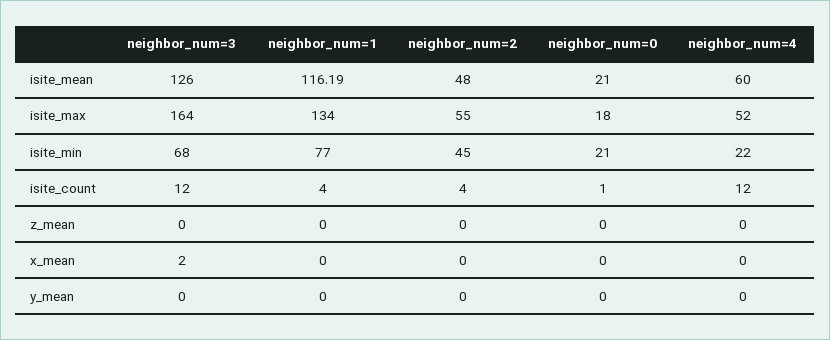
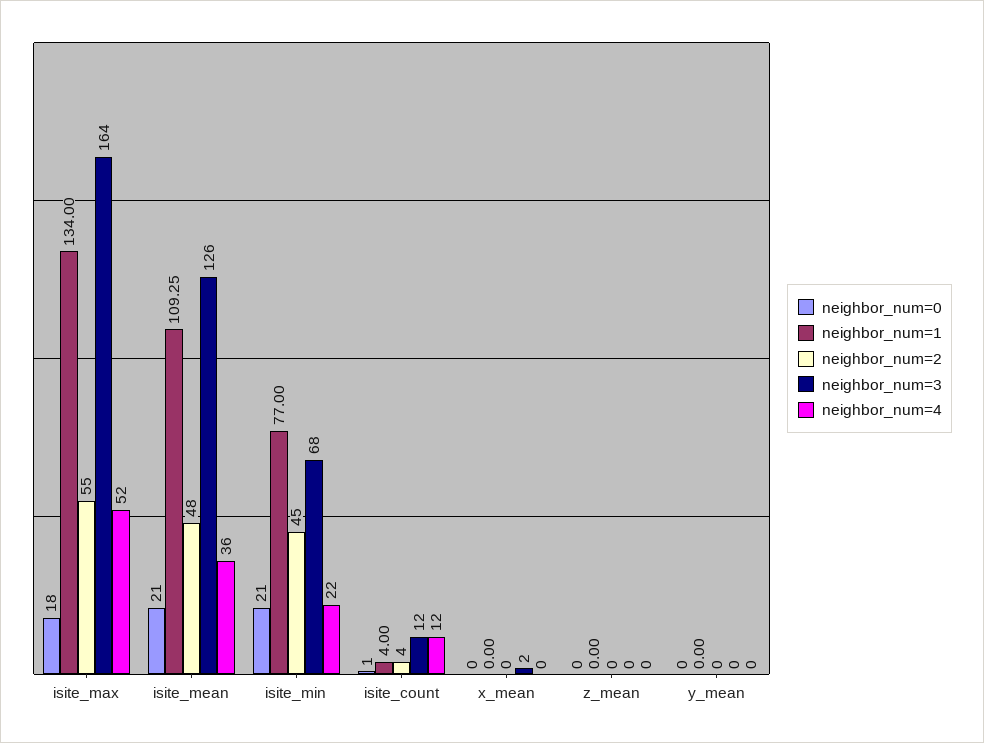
  {
    "neighbor_num=3": {
      "isite_mean": 126,
      "isite_max": 164,
      "isite_min": 68,
      "isite_count": 12,
      "z_mean": 0,
      "x_mean": 2,
      "y_mean": 0
    },
    "neighbor_num=1": {
-     "isite_mean": 116.19,
+     "isite_mean": 109.25,
      "isite_max": 134,
      "isite_min": 77,
      "isite_count": 4,
      "z_mean": 0,
      "x_mean": 0,
      "y_mean": 0
    },
    "neighbor_num=2": {
      "isite_mean": 48,
      "isite_max": 55,
      "isite_min": 45,
      "isite_count": 4,
      "z_mean": 0,
      "x_mean": 0,
      "y_mean": 0
    },
    "neighbor_num=0": {
      "isite_mean": 21,
      "isite_max": 18,
      "isite_min": 21,
      "isite_count": 1,
      "z_mean": 0,
      "x_mean": 0,
      "y_mean": 0
    },
    "neighbor_num=4": {
-     "isite_mean": 60,
+     "isite_mean": 36,
      "isite_max": 52,
      "isite_min": 22,
      "isite_count": 12,
      "z_mean": 0,
      "x_mean": 0,
      "y_mean": 0
    }
  }

